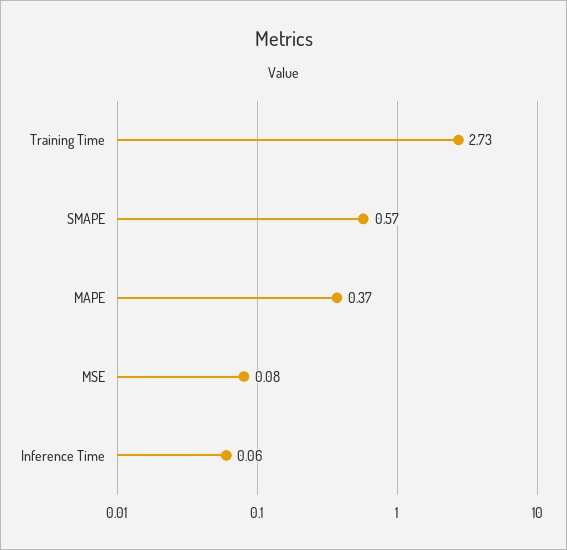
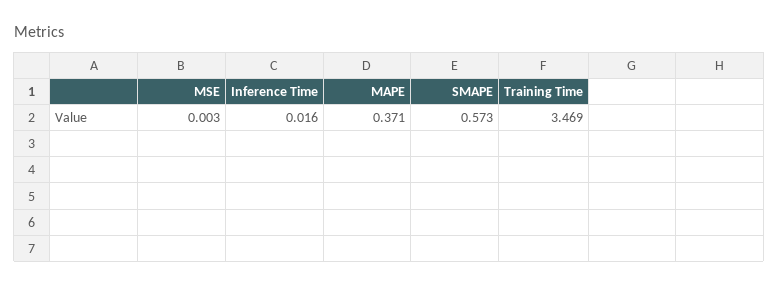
  {
-   "Training Time": 2.73,
+   "Training Time": 3.469,
    "SMAPE": 0.573,
    "MAPE": 0.371,
-   "MSE": 0.08,
+   "MSE": 0.003,
-   "Inference Time": 0.06
+   "Inference Time": 0.016
  }

